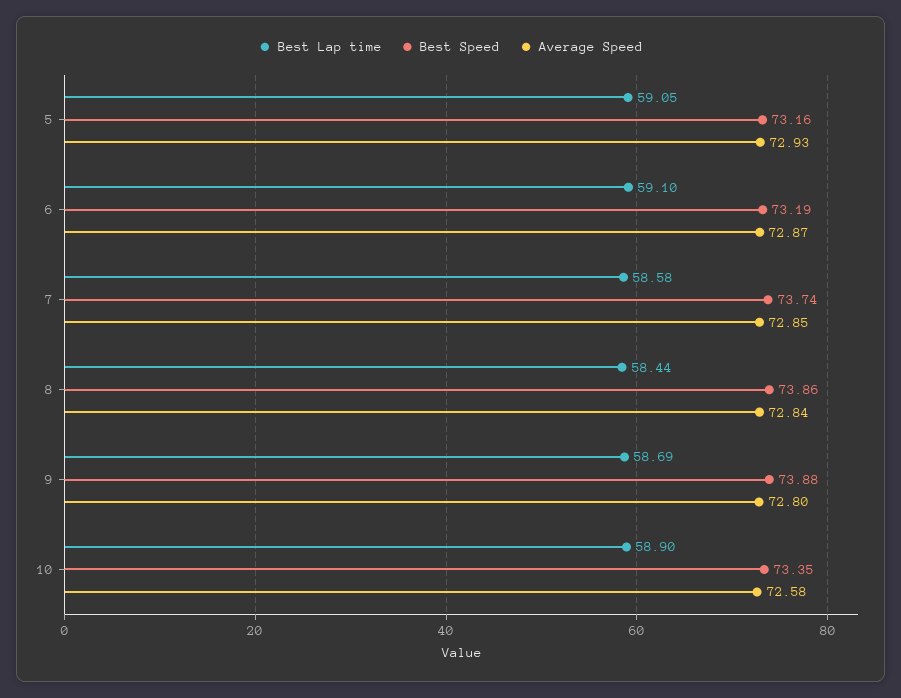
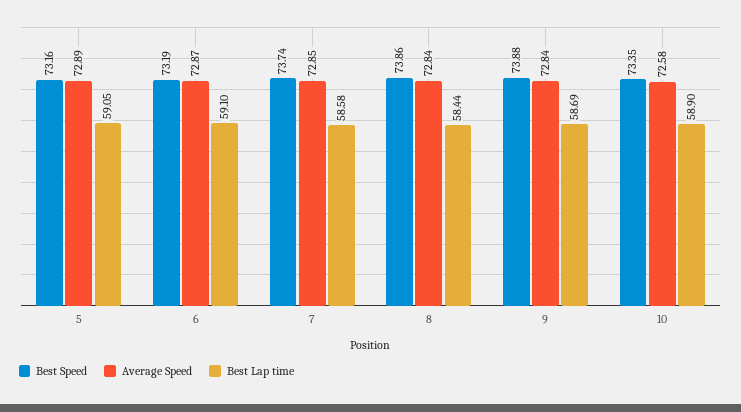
  {
    "Best Lap time": {
      "5": 59.05,
      "6": 59.1,
      "7": 58.58,
      "8": 58.44,
      "9": 58.69,
      "10": 58.9
    },
    "Best Speed": {
      "5": 73.16,
      "6": 73.19,
      "7": 73.74,
      "8": 73.86,
      "9": 73.88,
      "10": 73.35
    },
    "Average Speed": {
-     "5": 72.93,
+     "5": 72.89,
      "6": 72.87,
      "7": 72.85,
      "8": 72.84,
-     "9": 72.8,
+     "9": 72.84,
      "10": 72.58
    }
  }

